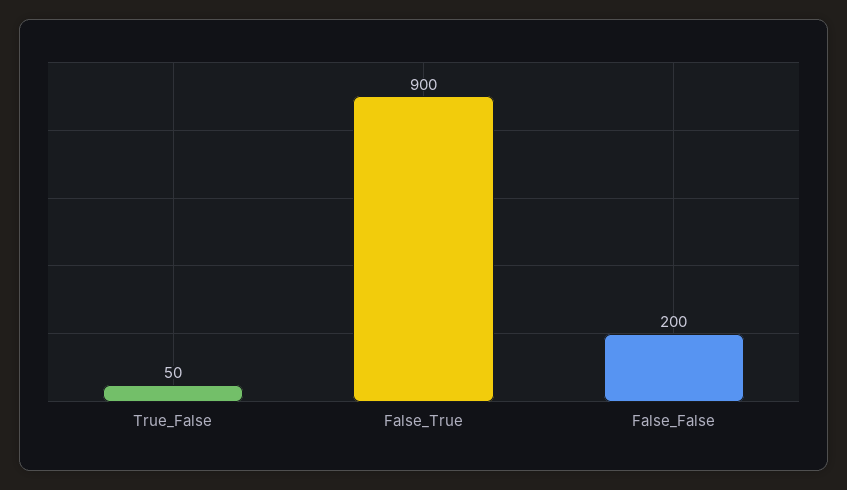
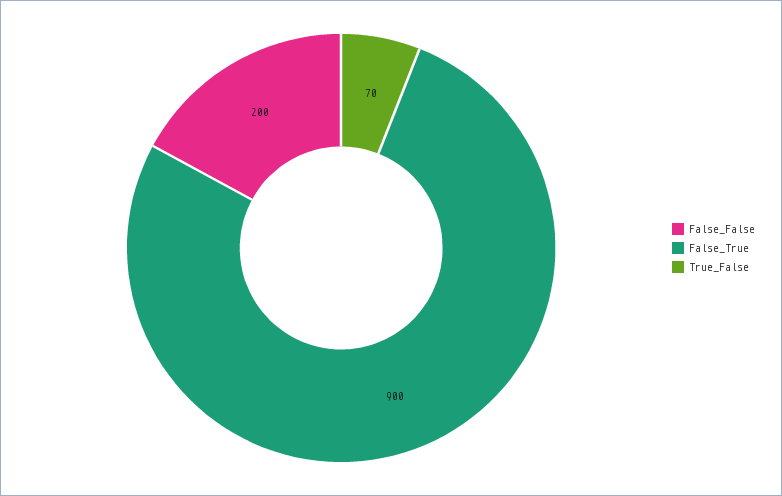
  {
-   "True_False": 50,
+   "True_False": 70,
    "False_True": 900,
    "False_False": 200
  }

